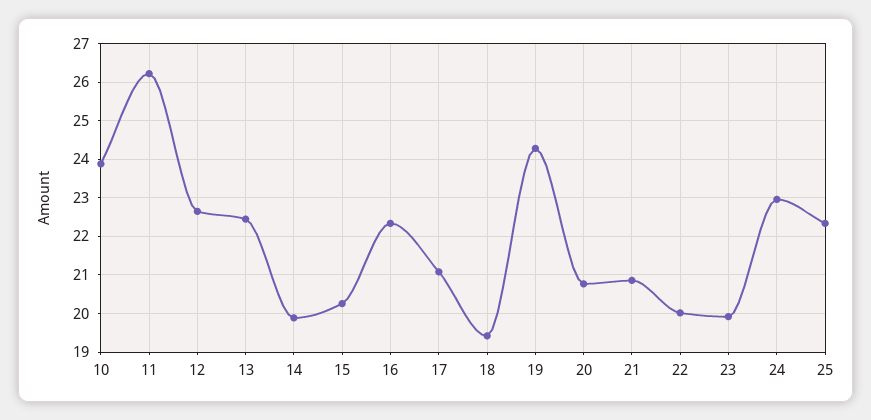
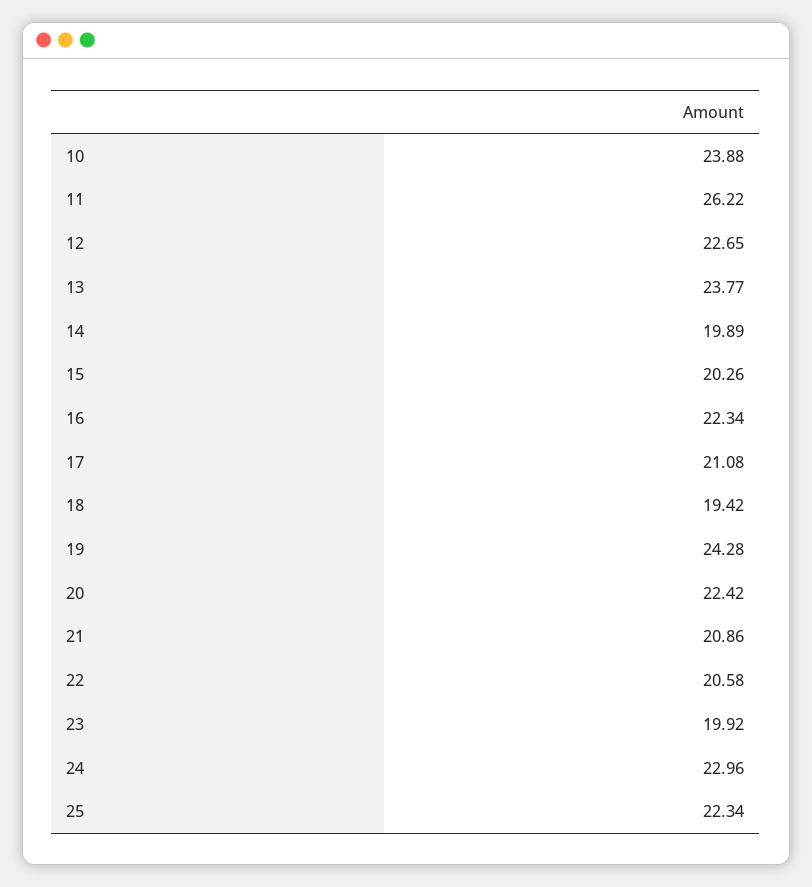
  {
    "10": 23.88,
    "11": 26.22,
    "12": 22.65,
-   "13": 22.4,
+   "13": 23.77,
    "14": 19.89,
    "15": 20.26,
    "16": 22.34,
    "17": 21.08,
    "18": 19.42,
    "19": 24.28,
-   "20": 20.8,
+   "20": 22.42,
    "21": 20.86,
-   "22": 20,
+   "22": 20.58,
    "23": 19.92,
    "24": 22.96,
    "25": 22.34
  }

